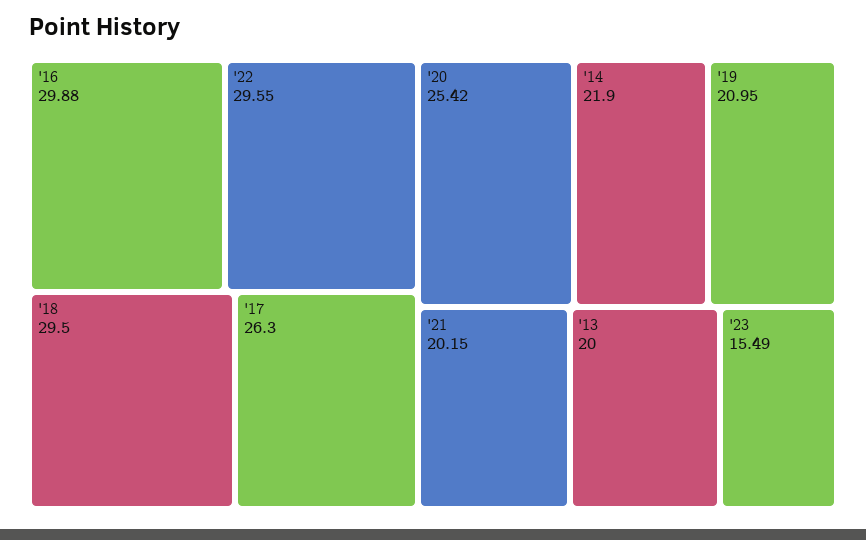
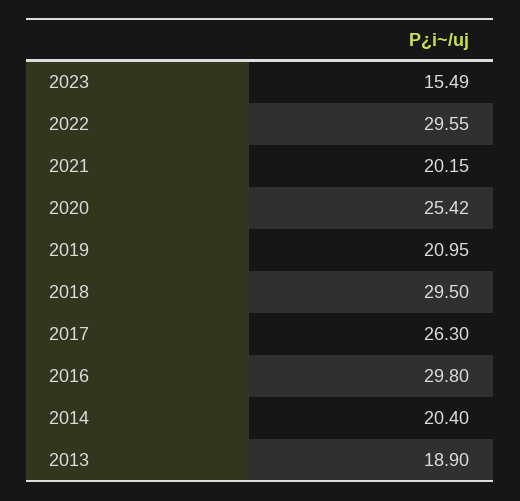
  {
-   "'16": 29.88,
+   "'16": 29.8,
    "'22": 29.55,
    "'18": 29.5,
    "'17": 26.3,
    "'20": 25.42,
-   "'14": 21.9,
+   "'14": 20.4,
    "'19": 20.95,
    "'21": 20.15,
-   "'13": 20,
+   "'13": 18.9,
    "'23": 15.49
  }

